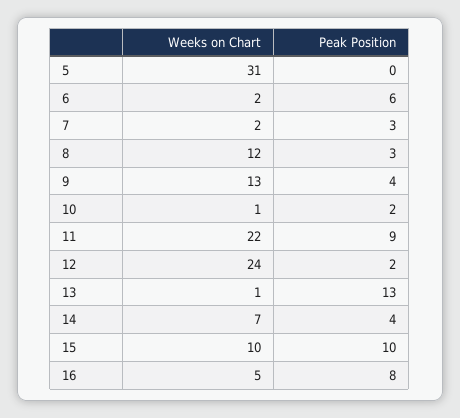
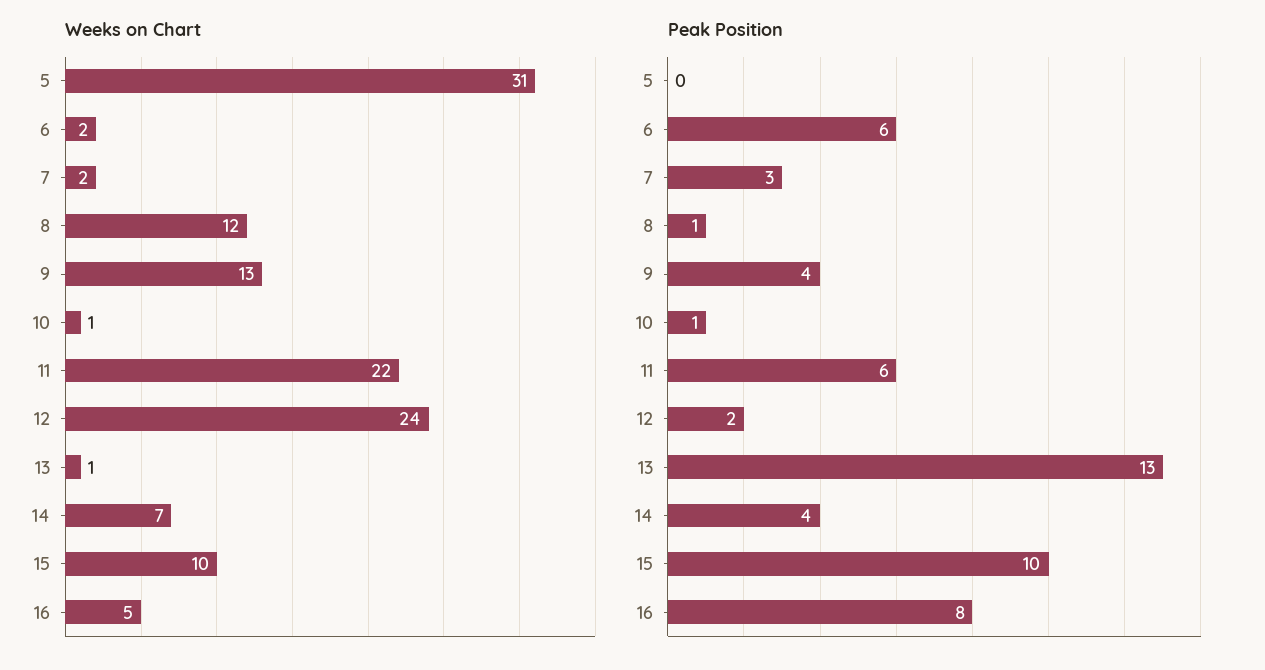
  {
    "Weeks on Chart": {
      "5": 31,
      "6": 2,
      "7": 2,
      "8": 12,
      "9": 13,
      "10": 1,
      "11": 22,
      "12": 24,
      "13": 1,
      "14": 7,
      "15": 10,
      "16": 5
    },
    "Peak Position": {
      "5": 0,
      "6": 6,
      "7": 3,
-     "8": 3,
+     "8": 1,
      "9": 4,
-     "10": 2,
+     "10": 1,
-     "11": 9,
+     "11": 6,
      "12": 2,
      "13": 13,
      "14": 4,
      "15": 10,
      "16": 8
    }
  }

